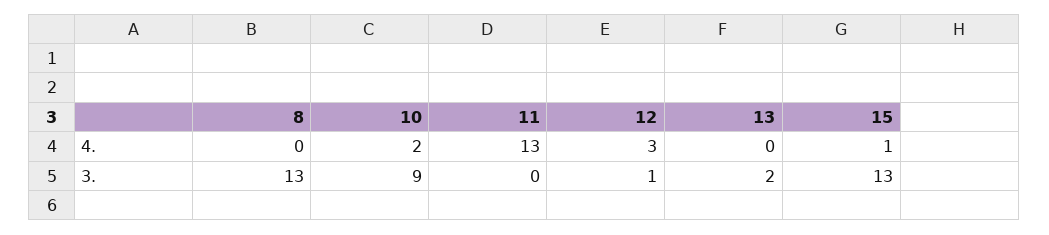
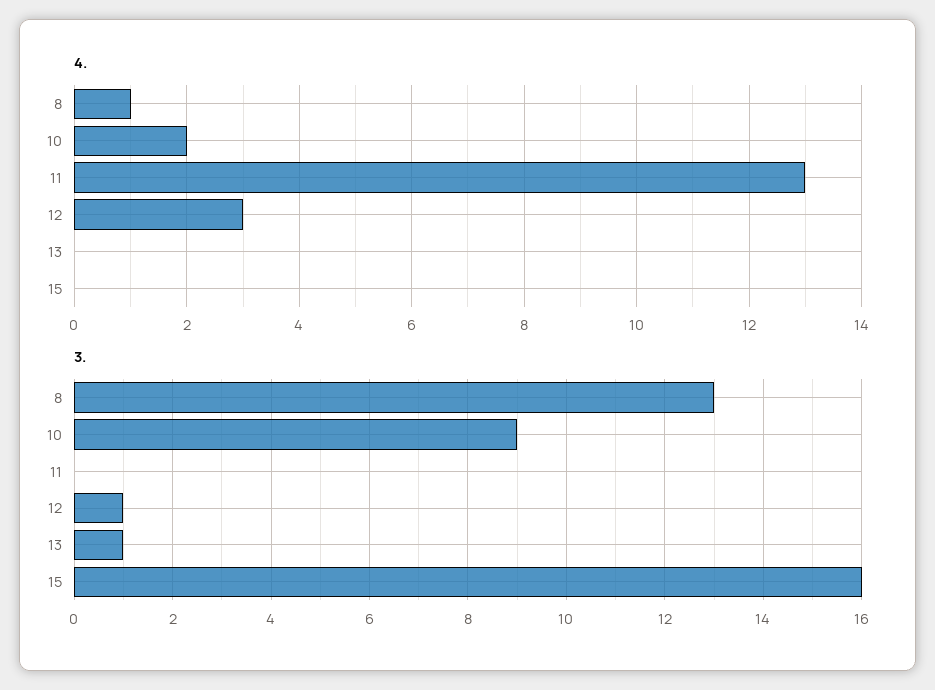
  {
    "4.": {
-     "8": 0,
+     "8": 1,
      "10": 2,
      "11": 13,
      "12": 3,
      "13": 0,
-     "15": 1
+     "15": 0
    },
    "3.": {
      "8": 13,
      "10": 9,
      "11": 0,
      "12": 1,
-     "13": 2,
+     "13": 1,
-     "15": 13
+     "15": 16
    }
  }

